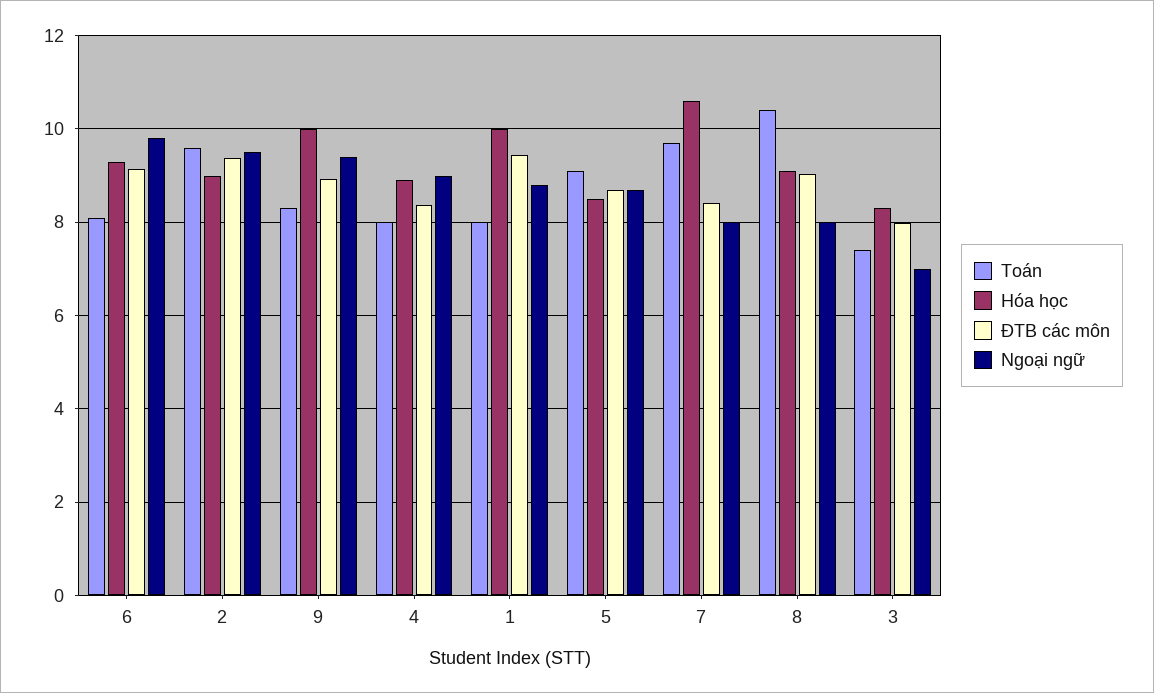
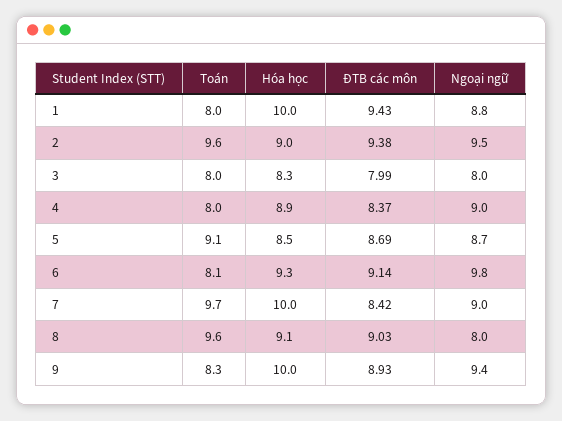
  {
    "Toán": {
      "6": 8.1,
      "2": 9.6,
      "9": 8.3,
      "4": 8,
      "1": 8,
      "5": 9.1,
      "7": 9.7,
-     "8": 10.4,
+     "8": 9.6,
-     "3": 7.4
+     "3": 8
    },
    "Hóa học": {
      "6": 9.3,
      "2": 9,
      "9": 10,
      "4": 8.9,
      "1": 10,
      "5": 8.5,
-     "7": 10.6,
+     "7": 10,
      "8": 9.1,
      "3": 8.3
    },
    "ĐTB các môn": {
      "6": 9.14,
      "2": 9.38,
      "9": 8.93,
      "4": 8.37,
      "1": 9.43,
      "5": 8.69,
      "7": 8.42,
      "8": 9.03,
      "3": 7.99
    },
    "Ngoại ngữ": {
      "6": 9.8,
      "2": 9.5,
      "9": 9.4,
      "4": 9,
      "1": 8.8,
      "5": 8.7,
-     "7": 8,
+     "7": 9,
      "8": 8,
-     "3": 7
+     "3": 8
    }
  }

